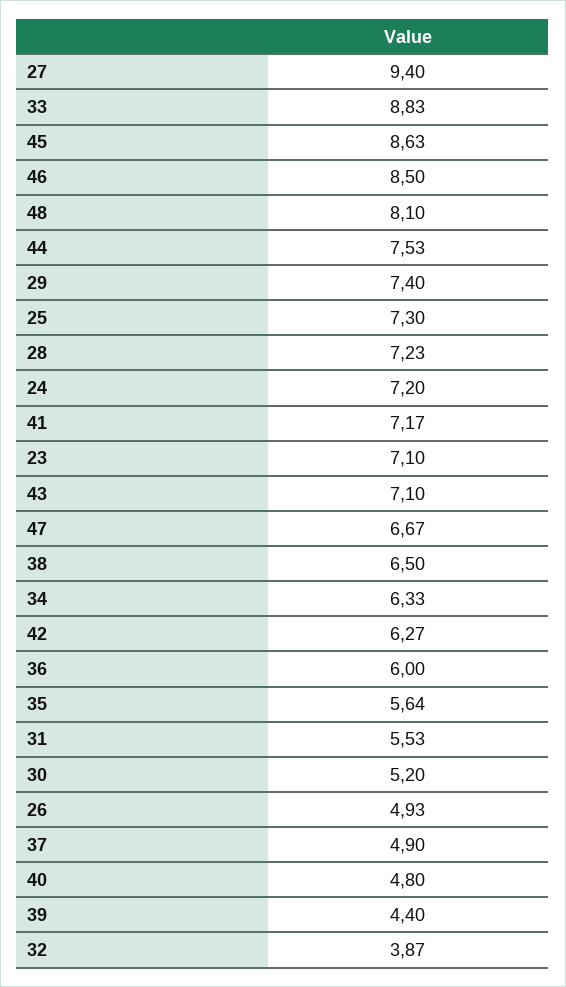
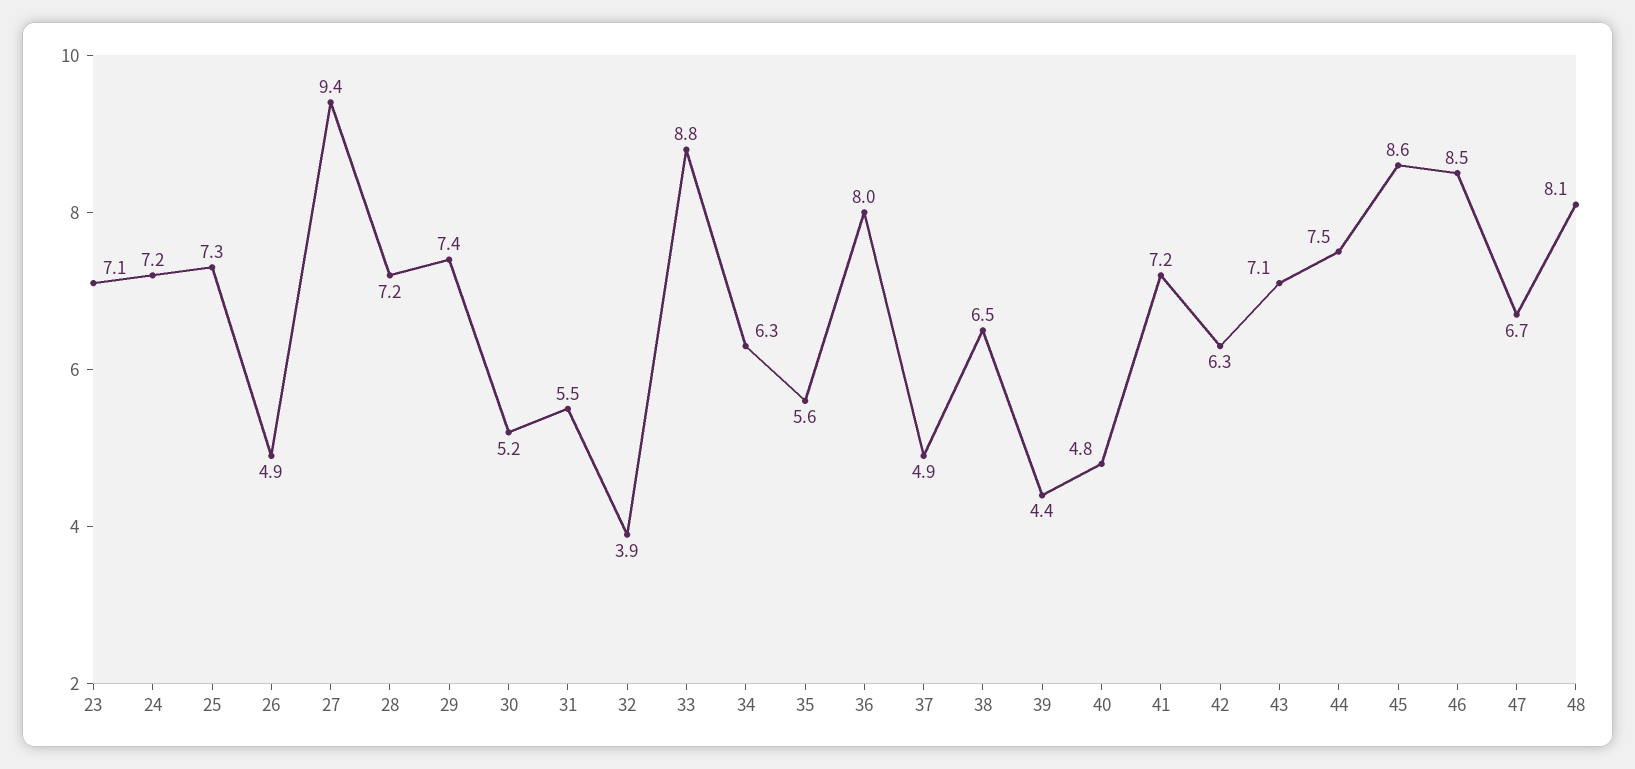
  {
    "27": 9.4,
    "33": 8.83,
    "45": 8.63,
    "46": 8.5,
    "48": 8.1,
    "44": 7.53,
    "29": 7.4,
    "25": 7.3,
    "28": 7.23,
    "24": 7.2,
    "41": 7.17,
    "23": 7.1,
    "43": 7.1,
    "47": 6.67,
    "38": 6.5,
    "34": 6.33,
    "42": 6.27,
-   "36": 6,
+   "36": 8,
    "35": 5.64,
    "31": 5.53,
    "30": 5.2,
    "26": 4.93,
    "37": 4.9,
    "40": 4.8,
    "39": 4.4,
    "32": 3.87
  }

